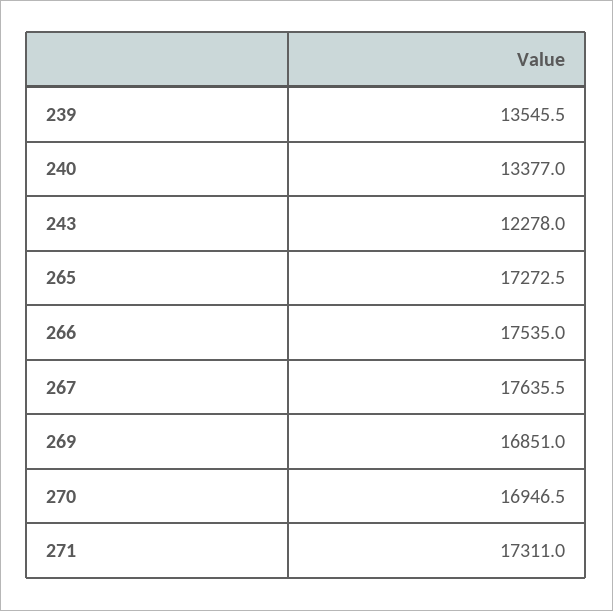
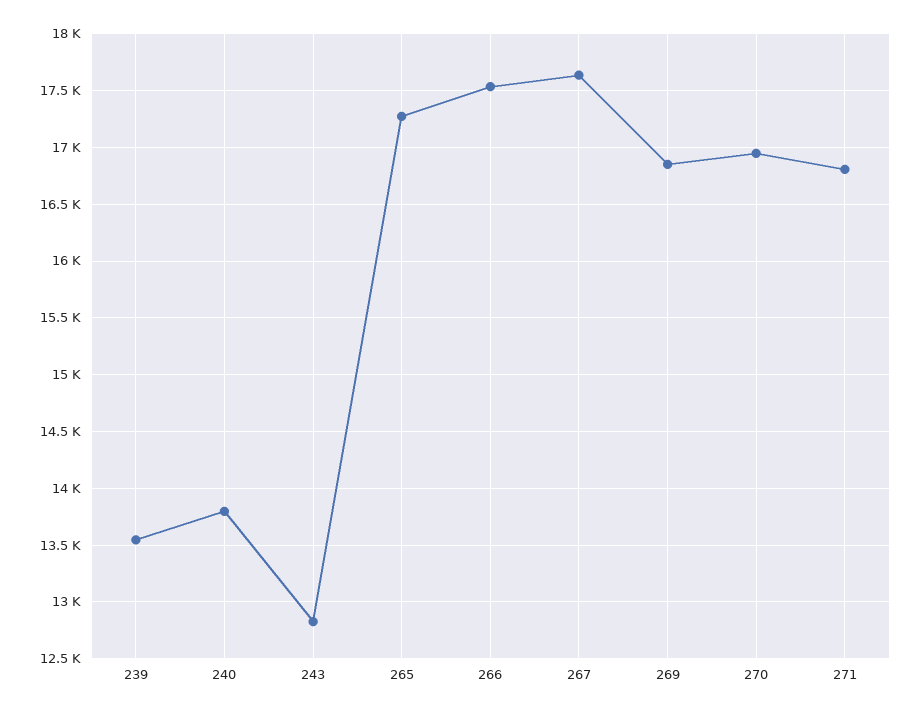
  {
    "239": 13545.5,
-   "240": 13377,
+   "240": 13800,
-   "243": 12278,
+   "243": 12800,
    "265": 17272.5,
    "266": 17535,
    "267": 17635.5,
    "269": 16851,
    "270": 16946.5,
-   "271": 17311
+   "271": 16800
  }

